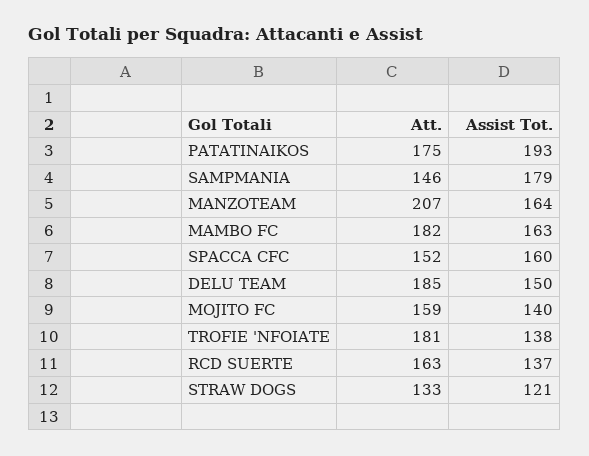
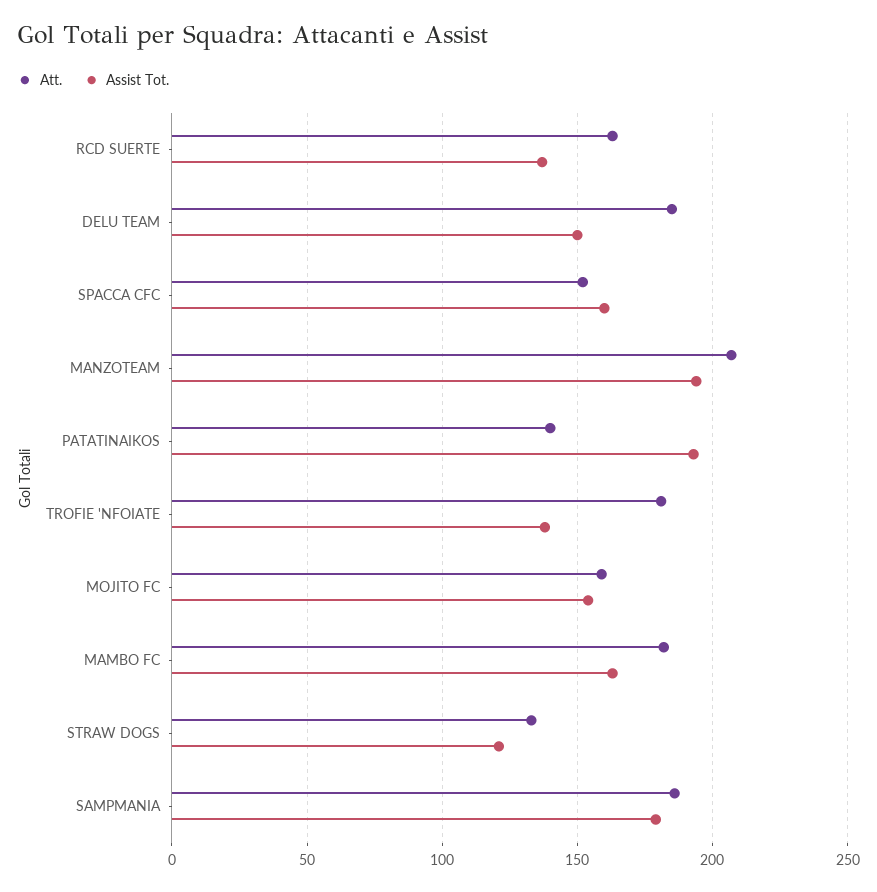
  {
    "Att.": {
-     "PATATINAIKOS": 175,
+     "PATATINAIKOS": 140,
-     "SAMPMANIA": 146,
+     "SAMPMANIA": 185,
      "MANZOTEAM": 207,
      "MAMBO FC": 182,
      "SPACCA CFC": 152,
      "DELU TEAM": 185,
      "MOJITO FC": 159,
      "TROFIE 'NFOIATE": 181,
      "RCD SUERTE": 163,
      "STRAW DOGS": 133
    },
    "Assist Tot.": {
      "PATATINAIKOS": 193,
      "SAMPMANIA": 179,
-     "MANZOTEAM": 164,
+     "MANZOTEAM": 195,
      "MAMBO FC": 163,
      "SPACCA CFC": 160,
      "DELU TEAM": 150,
-     "MOJITO FC": 140,
+     "MOJITO FC": 155,
      "TROFIE 'NFOIATE": 138,
      "RCD SUERTE": 137,
      "STRAW DOGS": 121
    }
  }

